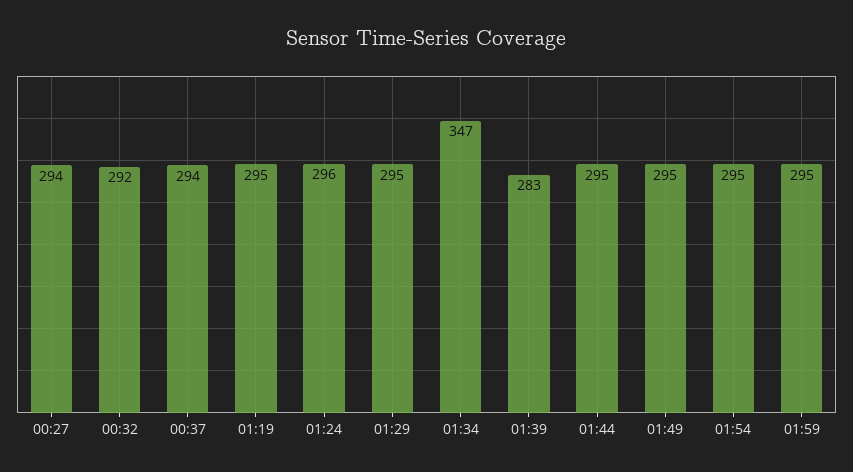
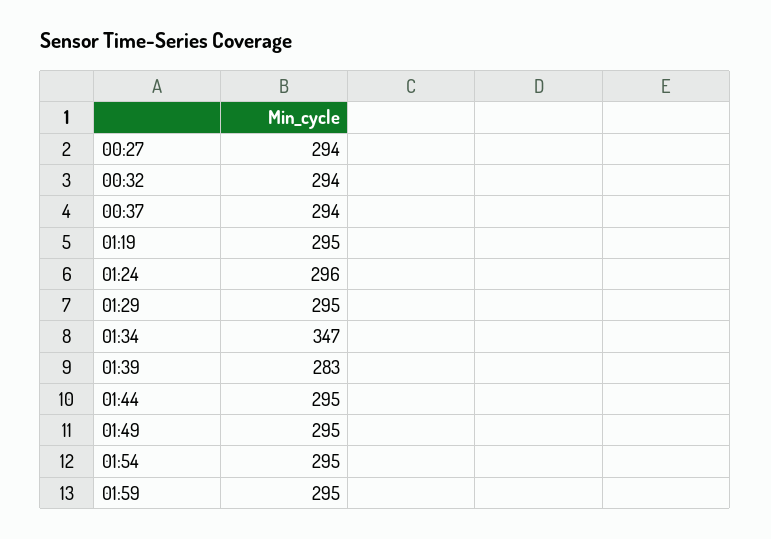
  {
    "00:27": 294,
-   "00:32": 292,
+   "00:32": 294,
    "00:37": 294,
    "01:19": 295,
    "01:24": 296,
    "01:29": 295,
    "01:34": 347,
    "01:39": 283,
    "01:44": 295,
    "01:49": 295,
    "01:54": 295,
    "01:59": 295
  }

